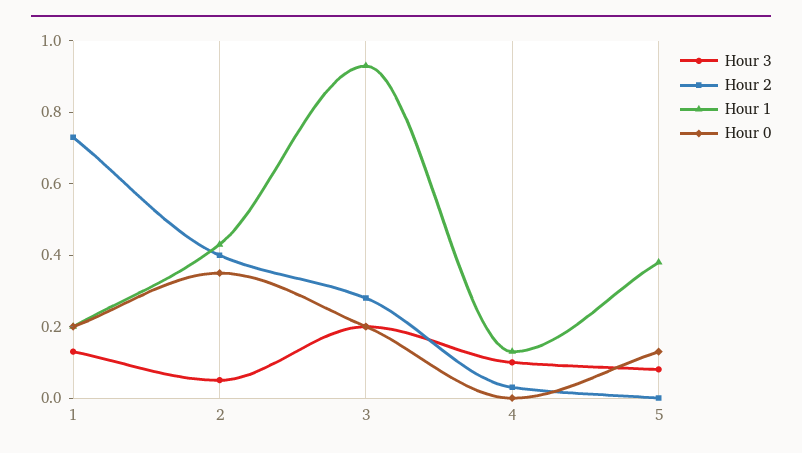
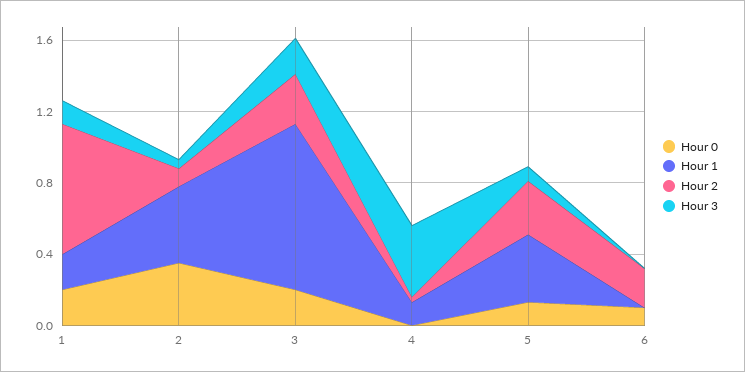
  {
    "Hour 3": {
      "1": 0.15,
      "2": 0.05,
      "3": 0.2,
-     "4": 0.1,
+     "4": 0.4,
-     "5": 0.1
+     "5": 0.1,
+     "6": 0
    },
    "Hour 2": {
      "1": 0.75,
-     "2": 0.4,
+     "2": 0.1,
      "3": 0.3,
      "4": 0.05,
-     "5": 0
+     "5": 0.3,
+     "6": 0.2
    },
    "Hour 1": {
      "1": 0.2,
      "2": 0.45,
      "3": 0.95,
      "4": 0.15,
-     "5": 0.4
+     "5": 0.4,
+     "6": 0
    },
    "Hour 0": {
      "1": 0.2,
      "2": 0.35,
      "3": 0.2,
      "4": 0,
-     "5": 0.15
+     "5": 0.15,
+     "6": 0.1
    }
  }

